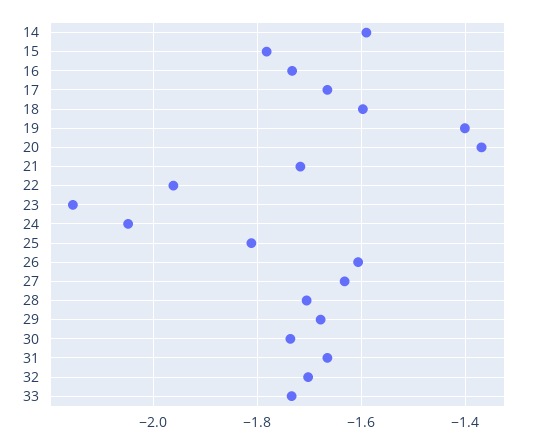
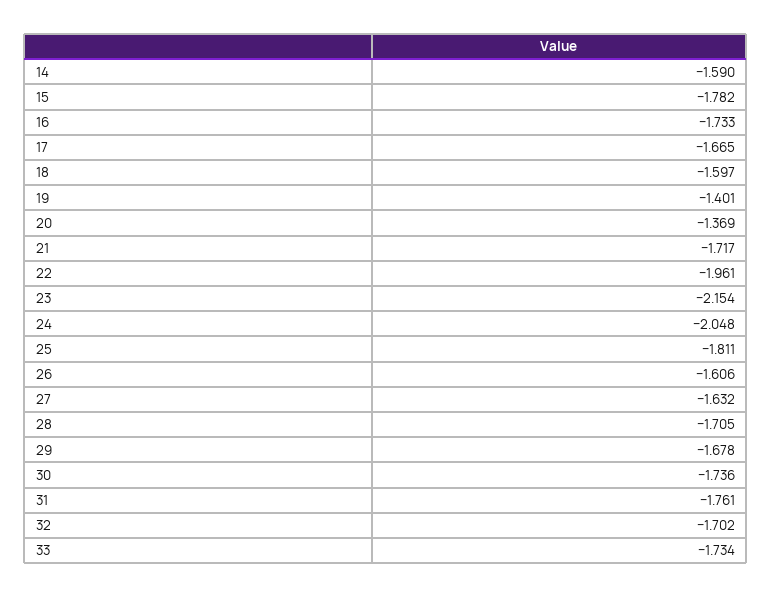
  {
    "14": -1.59,
    "15": -1.782,
    "16": -1.733,
    "17": -1.665,
    "18": -1.597,
    "19": -1.401,
    "20": -1.369,
    "21": -1.717,
    "22": -1.961,
    "23": -2.154,
    "24": -2.048,
    "25": -1.811,
    "26": -1.606,
    "27": -1.632,
    "28": -1.705,
    "29": -1.678,
    "30": -1.736,
-   "31": -1.66,
+   "31": -1.761,
    "32": -1.702,
    "33": -1.734
  }

